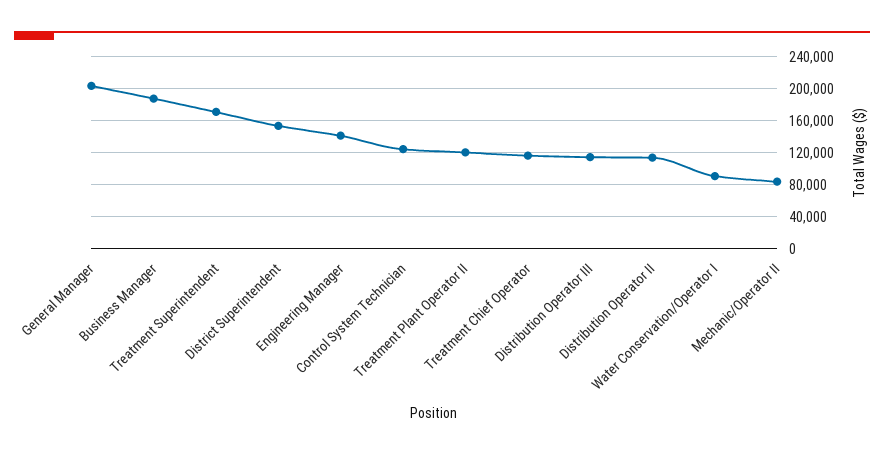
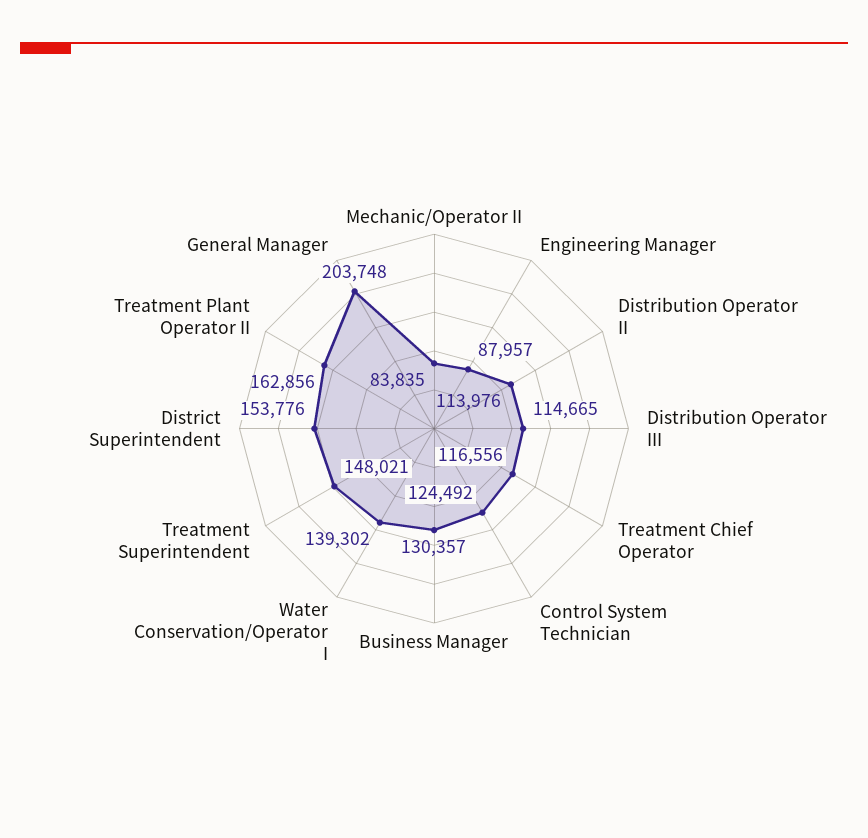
  {
    "General Manager": 203748,
-   "Business Manager": 190000,
+   "Business Manager": 130357,
-   "Treatment Superintendent": 170000,
+   "Treatment Superintendent": 148021,
    "District Superintendent": 153776,
-   "Engineering Manager": 140000,
+   "Engineering Manager": 87957,
    "Control System Technician": 124492,
-   "Treatment Plant Operator II": 120000,
+   "Treatment Plant Operator II": 162856,
    "Treatment Chief Operator": 116556,
    "Distribution Operator III": 114665,
    "Distribution Operator II": 113976,
-   "Water Conservation/Operator I": 90000,
+   "Water Conservation/Operator I": 139302,
    "Mechanic/Operator II": 83835
  }

